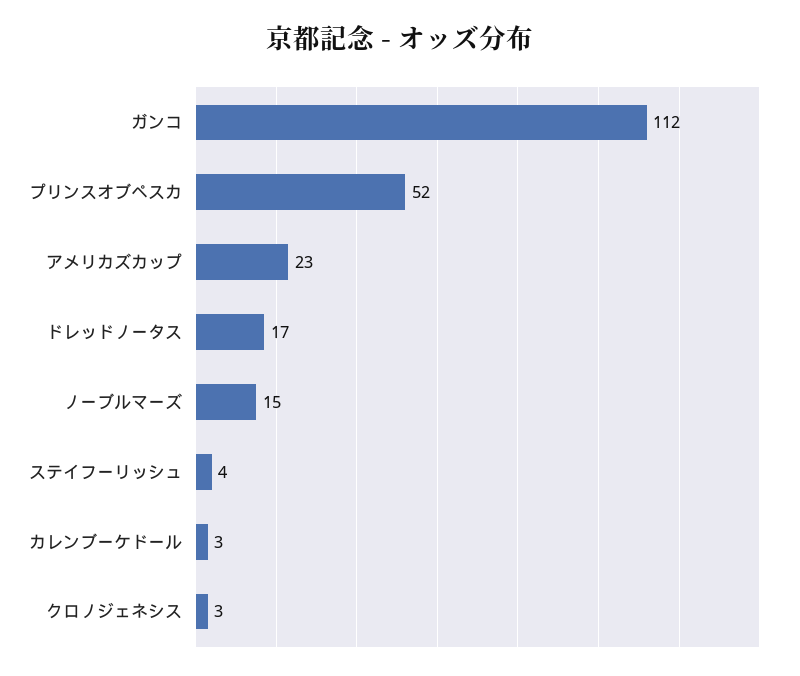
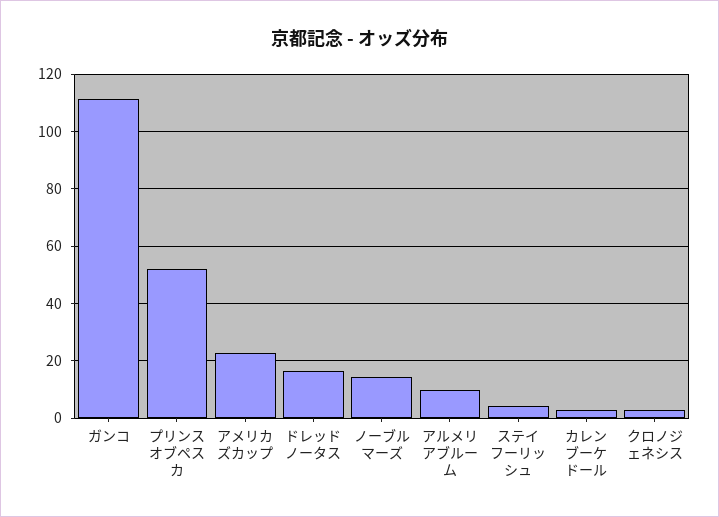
  {
    "ガンコ": 112,
    "プリンスオブペスカ": 52,
    "アメリカズカップ": 23,
    "ドレッドノータス": 17,
    "ノーブルマーズ": 15,
    "ステイフーリッシュ": 4,
    "カレンブーケドール": 3,
-   "クロノジェネシス": 3
+   "クロノジェネシス": 3,
+   "アルメリアブルーム": 10
  }

